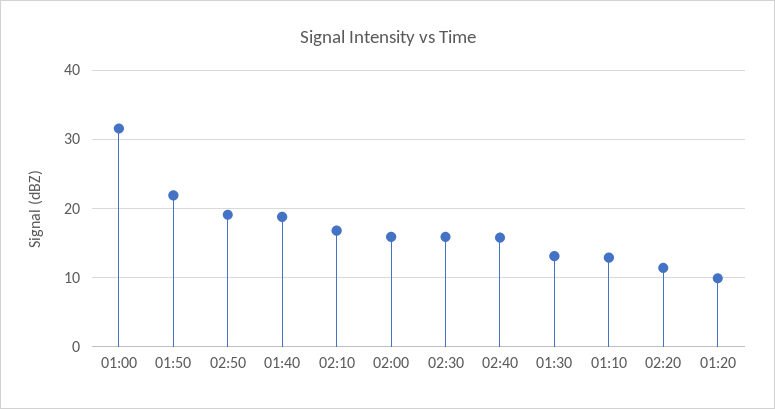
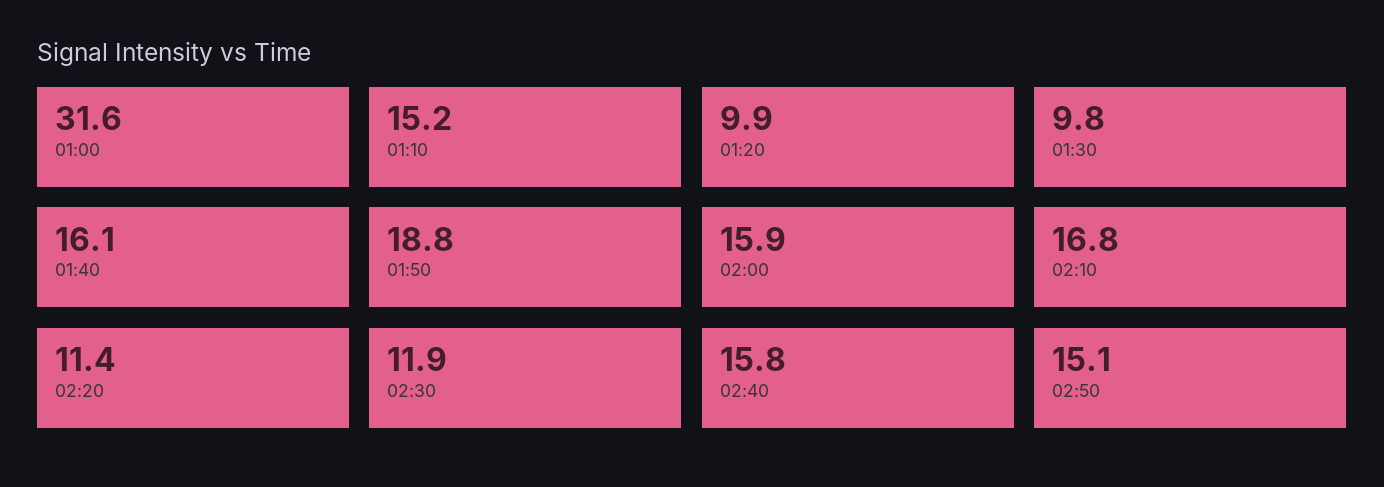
  {
    "01:00": 31.6,
-   "01:50": 22,
+   "01:50": 18.8,
-   "02:50": 19,
+   "02:50": 15.1,
-   "01:40": 19,
+   "01:40": 16.1,
    "02:10": 16.8,
    "02:00": 15.9,
-   "02:30": 16,
+   "02:30": 11.9,
    "02:40": 15.8,
-   "01:30": 13,
+   "01:30": 9.8,
-   "01:10": 13,
+   "01:10": 15.2,
    "02:20": 11.4,
    "01:20": 9.9
  }

